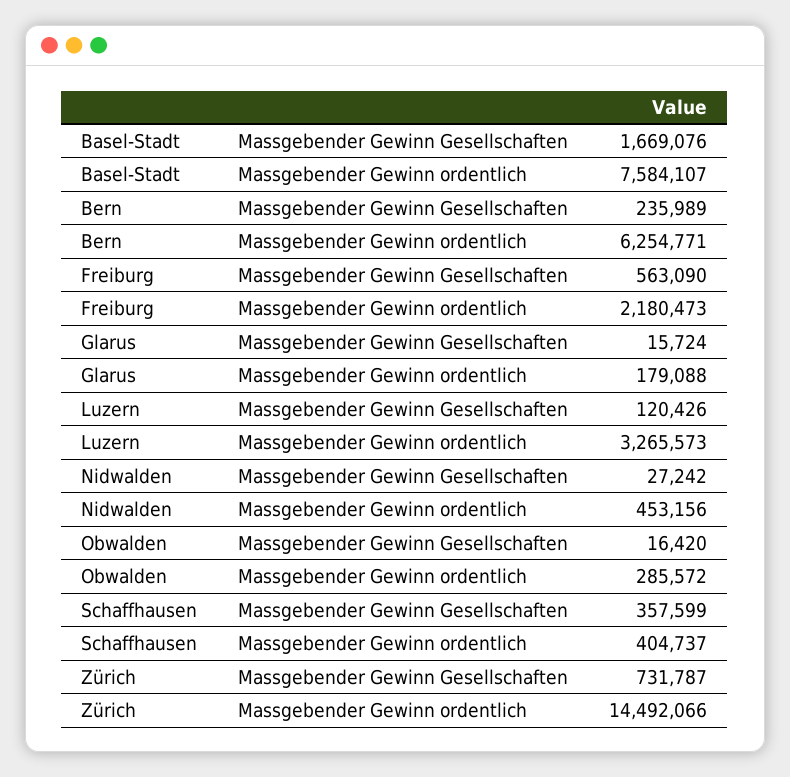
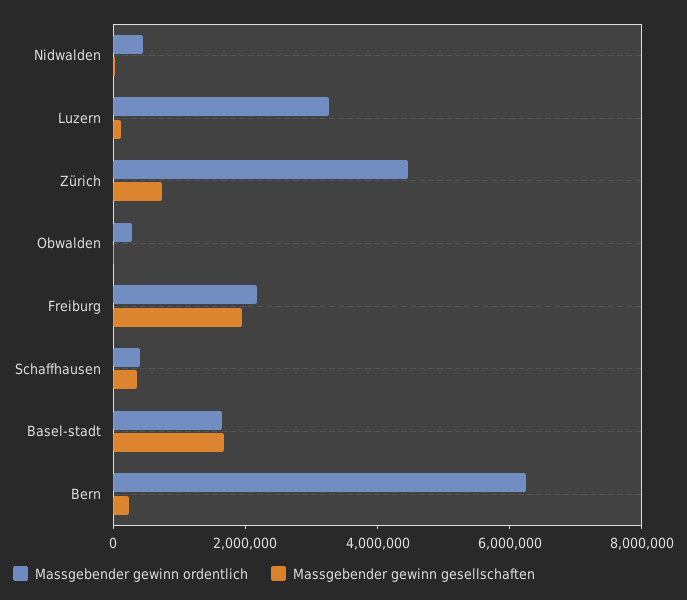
  {
    "Massgebender Gewinn Gesellschaften": {
      "Basel-Stadt": 1669076,
      "Bern": 235989,
-     "Freiburg": 563090,
+     "Freiburg": 2000000,
-     "Glarus": 15724,
      "Luzern": 120426,
      "Nidwalden": 27242,
      "Obwalden": 16420,
      "Schaffhausen": 357599,
      "Zürich": 731787
    },
    "Massgebender Gewinn ordentlich": {
-     "Basel-Stadt": 7584107,
+     "Basel-Stadt": 1500000,
      "Bern": 6254771,
      "Freiburg": 2180473,
-     "Glarus": 179088,
      "Luzern": 3265573,
      "Nidwalden": 453156,
      "Obwalden": 285572,
      "Schaffhausen": 404737,
-     "Zürich": 14492066
+     "Zürich": 4500000
    }
  }

